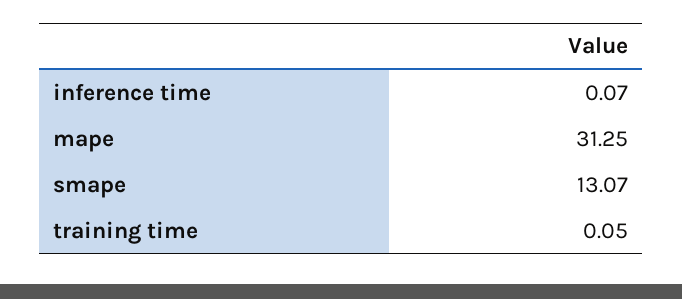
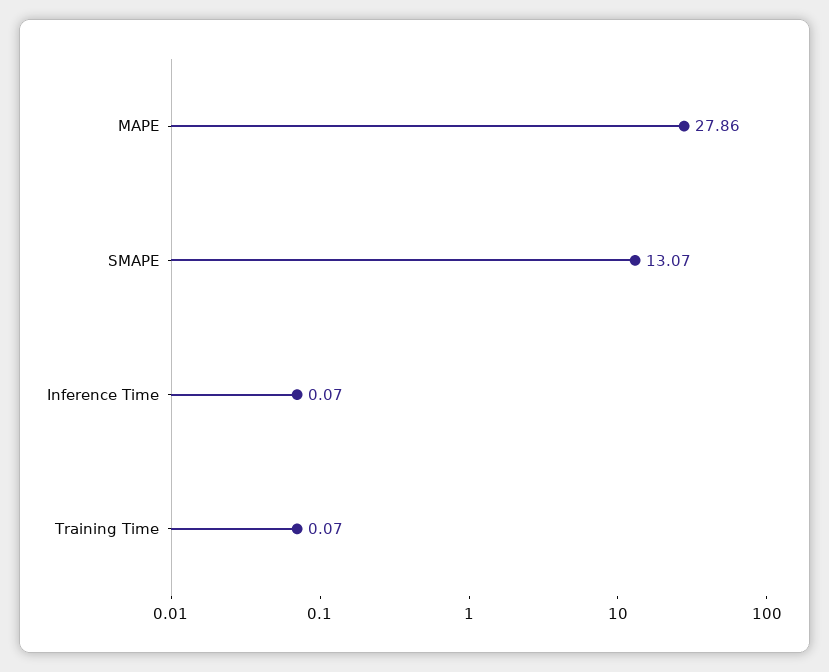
  {
    "inference time": 0.07,
-   "mape": 31.25,
+   "mape": 27.86,
    "smape": 13.07,
-   "training time": 0.05
+   "training time": 0.07
  }

